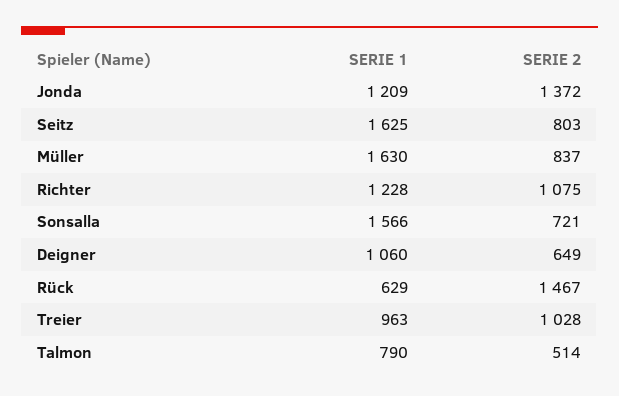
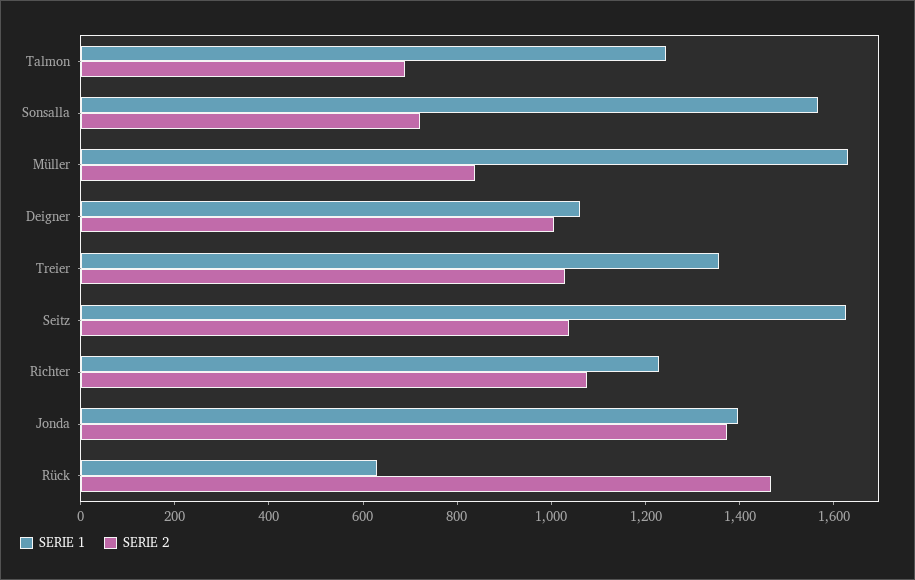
  {
    "SERIE 1": {
-     "Jonda": 1209,
+     "Jonda": 1400,
      "Seitz": 1625,
      "Müller": 1630,
      "Richter": 1228,
      "Sonsalla": 1566,
      "Deigner": 1060,
      "Rück": 629,
-     "Treier": 963,
+     "Treier": 1350,
-     "Talmon": 790
+     "Talmon": 1250
    },
    "SERIE 2": {
      "Jonda": 1372,
-     "Seitz": 803,
+     "Seitz": 1050,
      "Müller": 837,
      "Richter": 1075,
      "Sonsalla": 721,
-     "Deigner": 649,
+     "Deigner": 1000,
      "Rück": 1467,
      "Treier": 1028,
-     "Talmon": 514
+     "Talmon": 700
    }
  }

